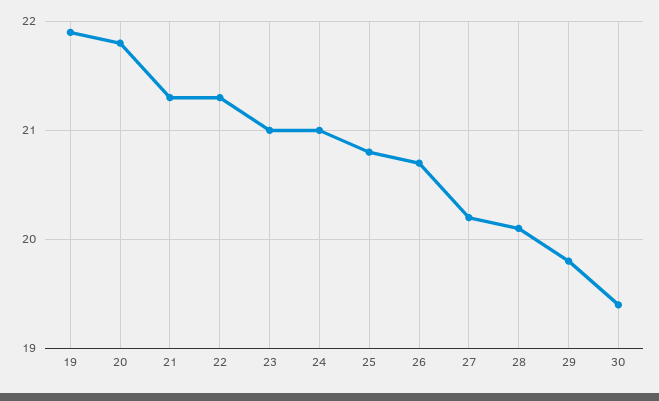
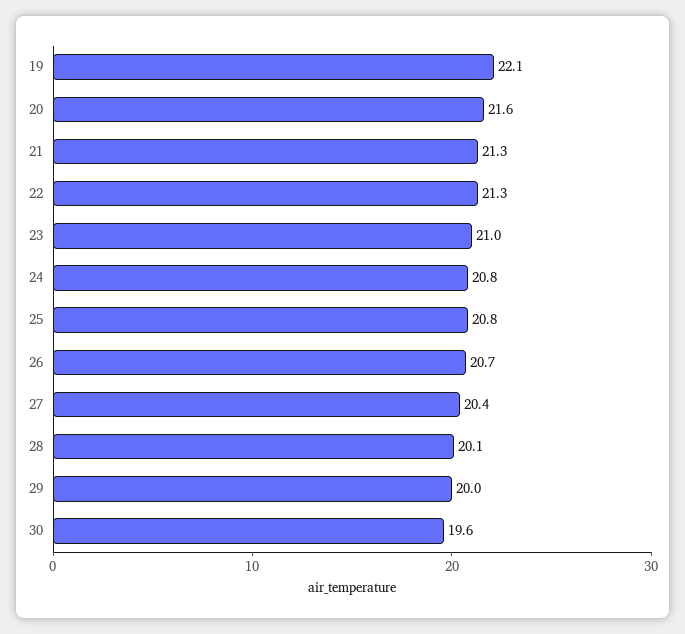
  {
-   "19": 21.9,
+   "19": 22.1,
-   "20": 21.8,
+   "20": 21.6,
    "21": 21.3,
    "22": 21.3,
    "23": 21,
-   "24": 21,
+   "24": 20.8,
    "25": 20.8,
    "26": 20.7,
-   "27": 20.2,
+   "27": 20.4,
    "28": 20.1,
-   "29": 19.8,
+   "29": 20,
-   "30": 19.4
+   "30": 19.6
  }

